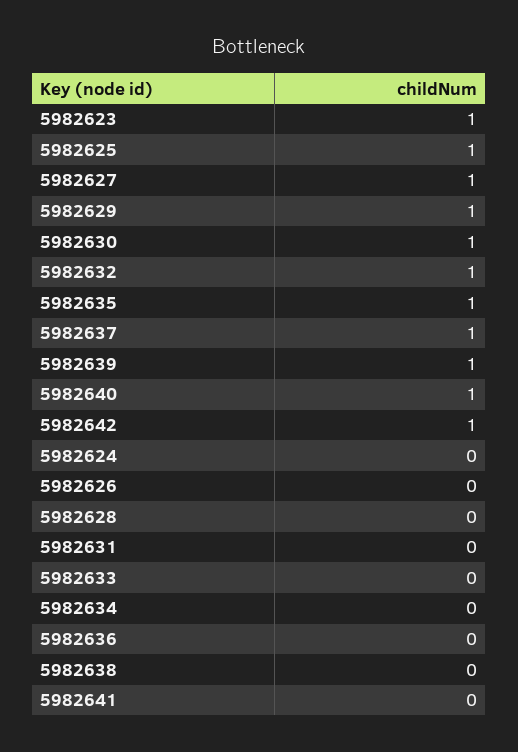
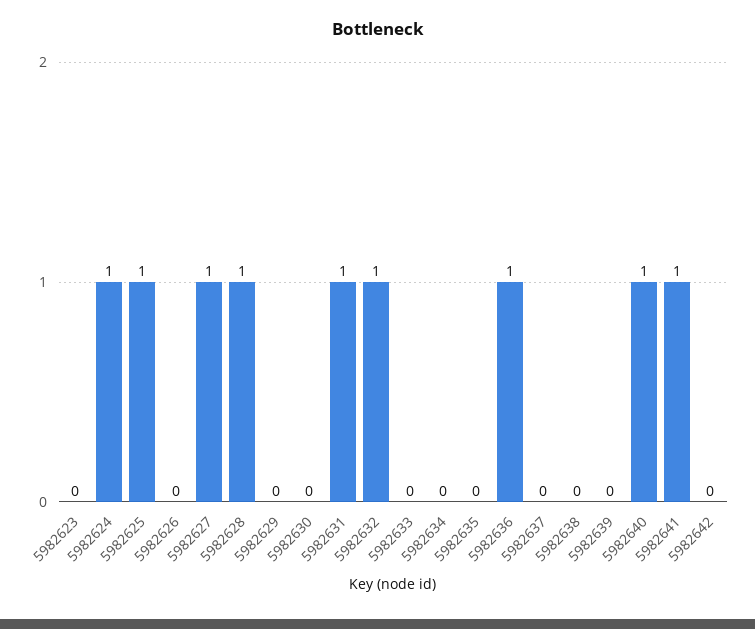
  {
-   "5982623": 1,
+   "5982623": 0,
    "5982625": 1,
    "5982627": 1,
-   "5982629": 1,
+   "5982629": 0,
-   "5982630": 1,
+   "5982630": 0,
    "5982632": 1,
-   "5982635": 1,
+   "5982635": 0,
-   "5982637": 1,
+   "5982637": 0,
-   "5982639": 1,
+   "5982639": 0,
    "5982640": 1,
-   "5982642": 1,
+   "5982642": 0,
-   "5982624": 0,
+   "5982624": 1,
    "5982626": 0,
-   "5982628": 0,
+   "5982628": 1,
-   "5982631": 0,
+   "5982631": 1,
    "5982633": 0,
    "5982634": 0,
-   "5982636": 0,
+   "5982636": 1,
    "5982638": 0,
-   "5982641": 0
+   "5982641": 1
  }

